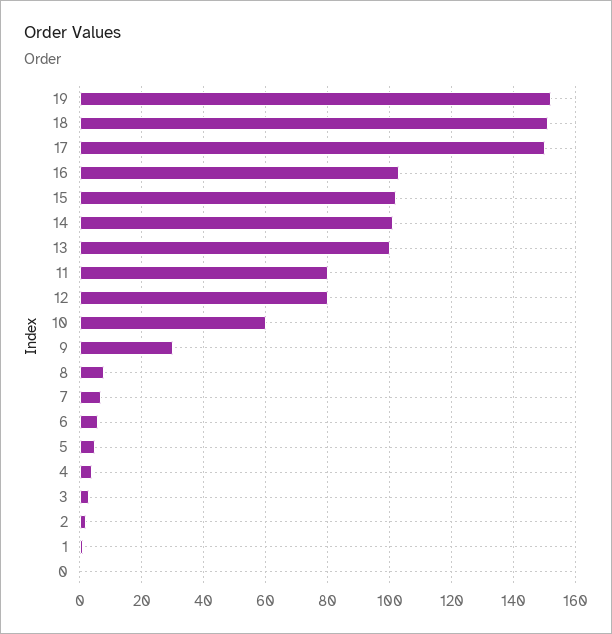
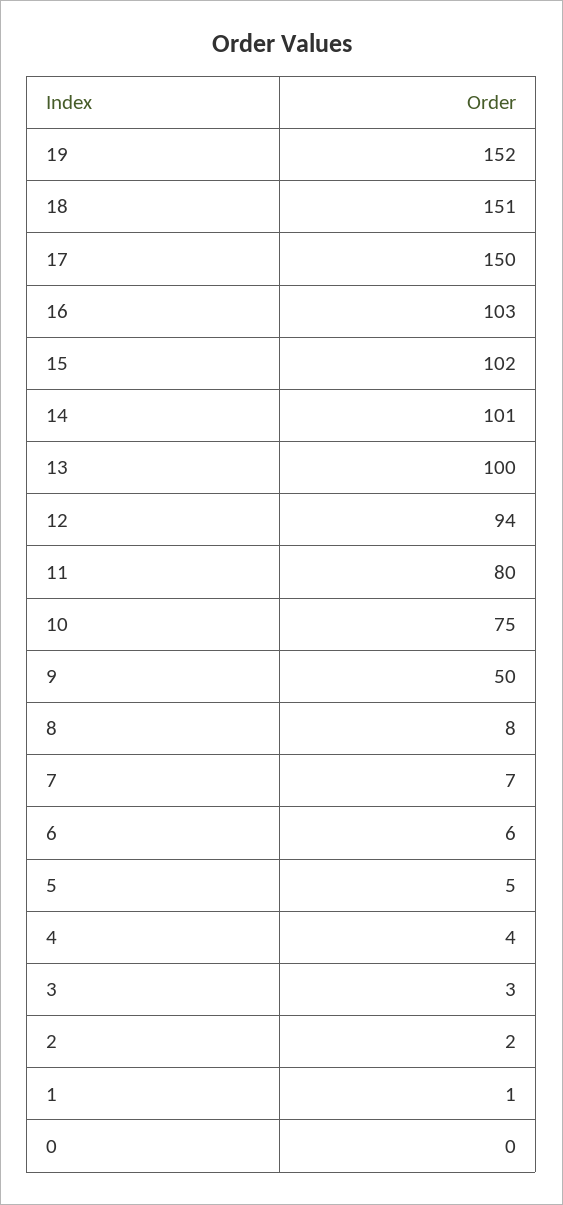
  {
    "19": 152,
    "18": 151,
    "17": 150,
    "16": 103,
    "15": 102,
    "14": 101,
    "13": 100,
    "11": 80,
-   "12": 80,
+   "12": 94,
-   "10": 60,
+   "10": 75,
-   "9": 30,
+   "9": 50,
    "8": 8,
    "7": 7,
    "6": 6,
    "5": 5,
    "4": 4,
    "3": 3,
    "2": 2,
    "1": 1,
    "0": 0
  }

